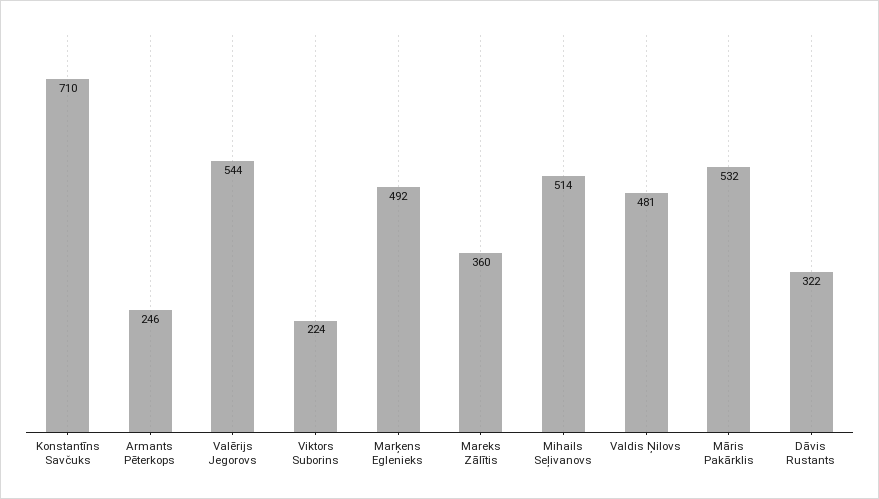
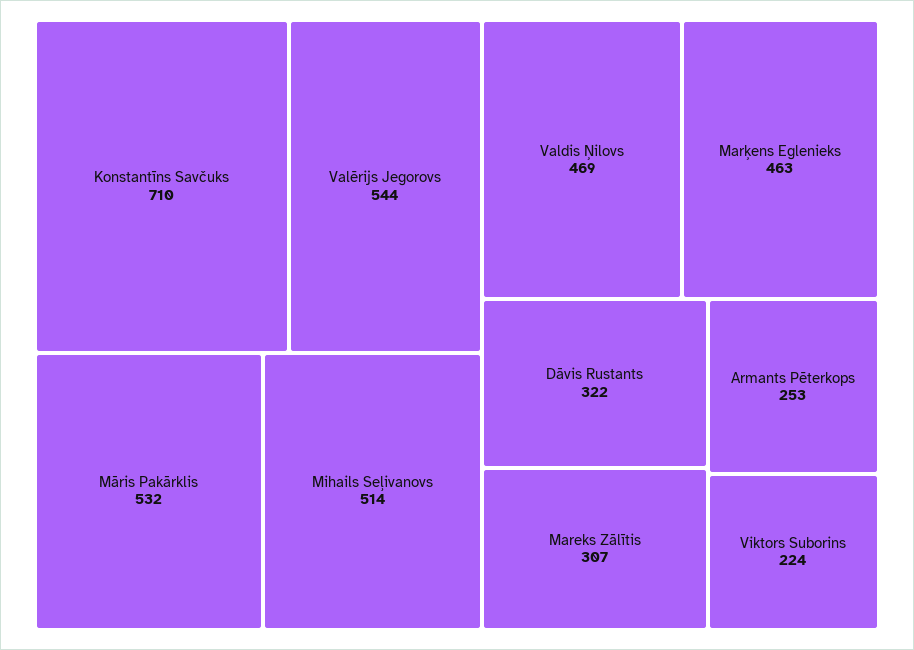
  {
    "Konstantīns Savčuks": 710,
-   "Armants Pēterkops": 246,
+   "Armants Pēterkops": 253,
    "Valērijs Jegorovs": 544,
    "Viktors Suborins": 224,
-   "Marķens Eglenieks": 492,
+   "Marķens Eglenieks": 463,
-   "Mareks Zālītis": 360,
+   "Mareks Zālītis": 307,
    "Mihails Seļivanovs": 514,
-   "Valdis Ņilovs": 481,
+   "Valdis Ņilovs": 469,
    "Māris Pakārklis": 532,
    "Dāvis Rustants": 322
  }

